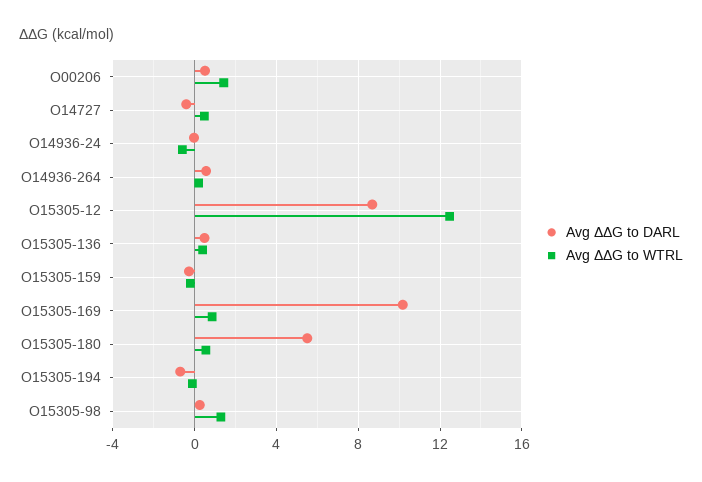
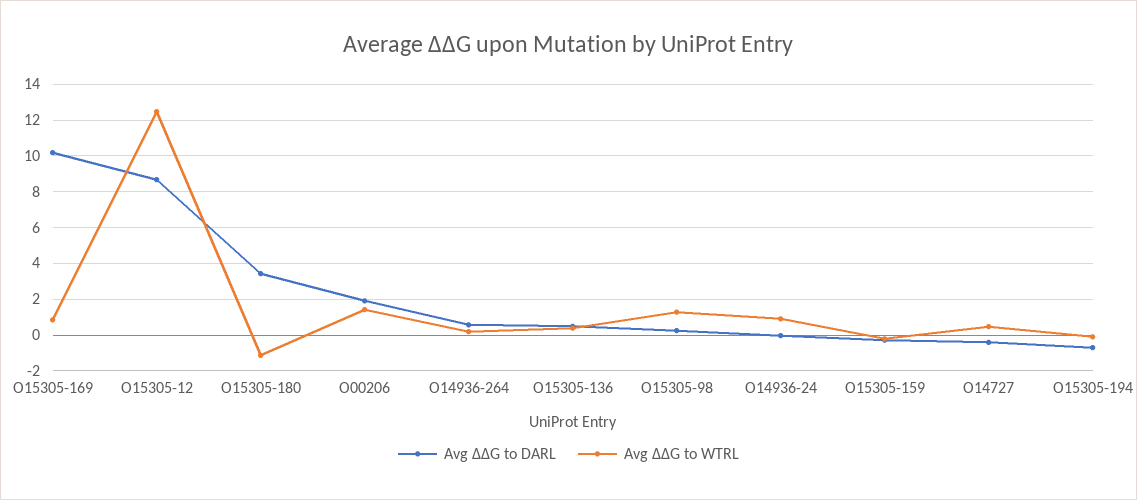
  {
    "Avg ΔΔG to DARL": {
-     "O00206": 0.5,
+     "O00206": 2,
      "O14727": -0.5,
      "O14936-24": 0,
      "O14936-264": 0.5,
      "O15305-12": 8.5,
      "O15305-136": 0.5,
      "O15305-159": -0.5,
      "O15305-169": 10,
-     "O15305-180": 5.5,
+     "O15305-180": 3.5,
      "O15305-194": -0.5,
      "O15305-98": 0.5
    },
    "Avg ΔΔG to WTRL": {
      "O00206": 1.5,
      "O14727": 0.5,
-     "O14936-24": -0.5,
+     "O14936-24": 1,
      "O14936-264": 0,
      "O15305-12": 12.5,
      "O15305-136": 0.5,
      "O15305-159": 0,
      "O15305-169": 1,
-     "O15305-180": 0.5,
+     "O15305-180": -1,
      "O15305-194": 0,
      "O15305-98": 1.5
    }
  }

